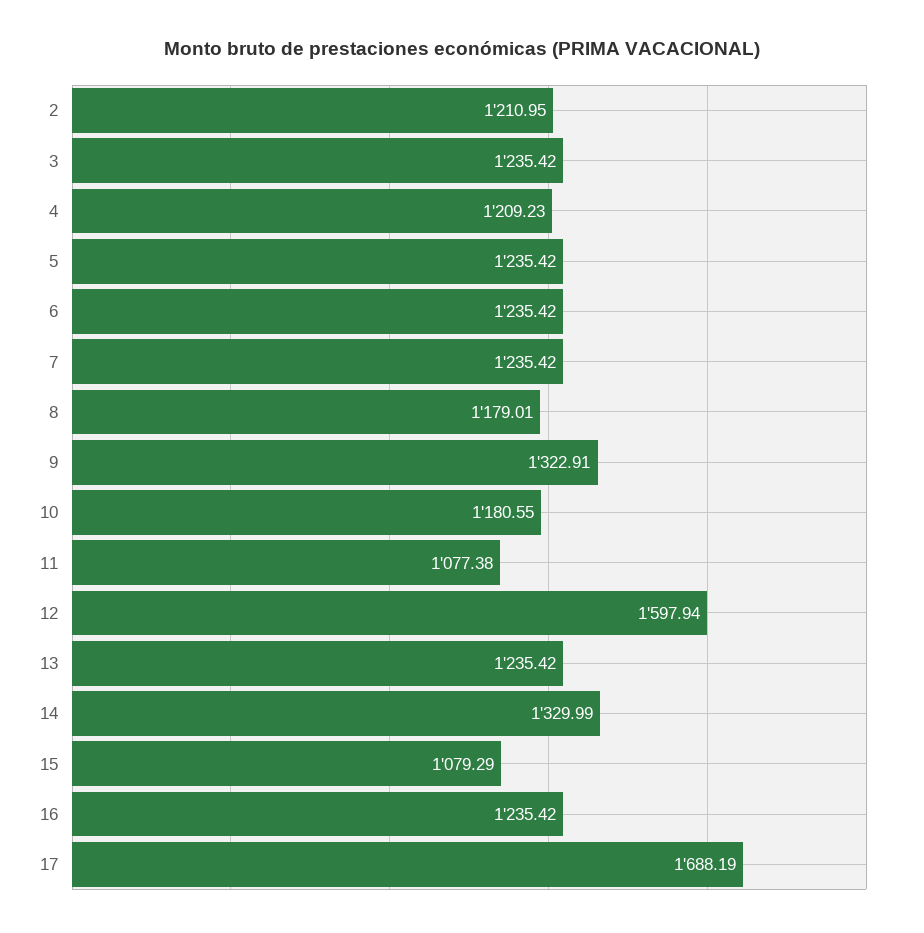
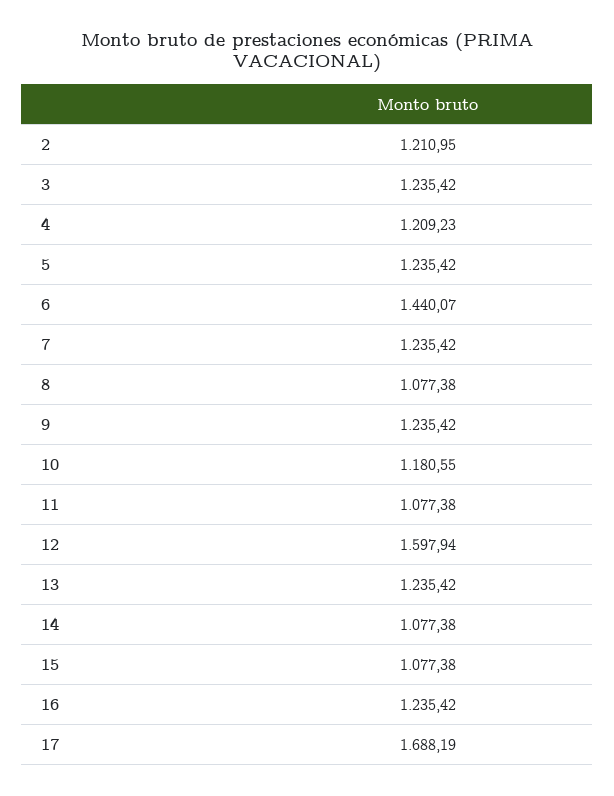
  {
    "2": 1210.95,
    "3": 1235.42,
    "4": 1209.23,
    "5": 1235.42,
-   "6": 1235.42,
+   "6": 1440.07,
    "7": 1235.42,
-   "8": 1179.01,
+   "8": 1077.38,
-   "9": 1322.91,
+   "9": 1235.42,
    "10": 1180.55,
    "11": 1077.38,
    "12": 1597.94,
    "13": 1235.42,
-   "14": 1329.99,
+   "14": 1077.38,
-   "15": 1079.29,
+   "15": 1077.38,
    "16": 1235.42,
    "17": 1688.19
  }

